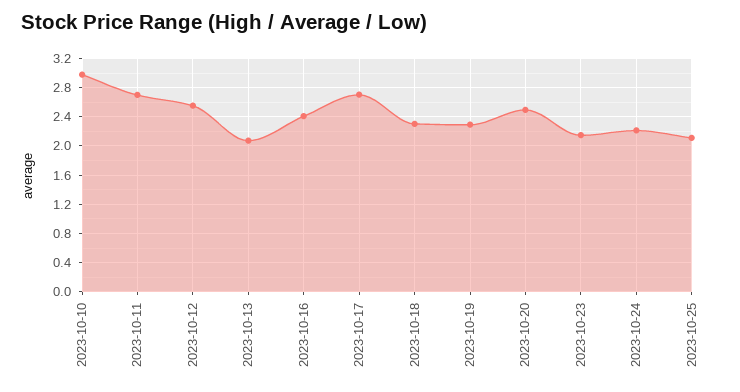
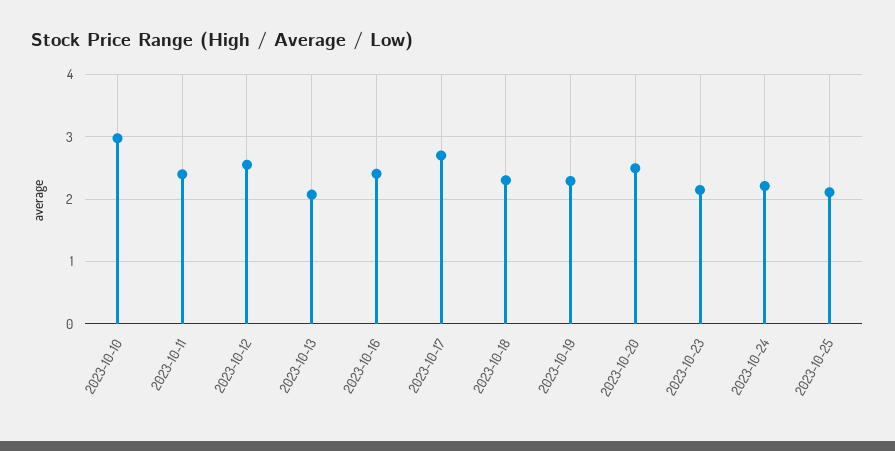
  {
    "2023-10-10": 3,
-   "2023-10-11": 2.7,
+   "2023-10-11": 2.4,
    "2023-10-12": 2.6,
    "2023-10-13": 2.1,
    "2023-10-16": 2.4,
    "2023-10-17": 2.7,
    "2023-10-18": 2.3,
    "2023-10-19": 2.3,
    "2023-10-20": 2.5,
    "2023-10-23": 2.1,
    "2023-10-24": 2.2,
    "2023-10-25": 2.1
  }

